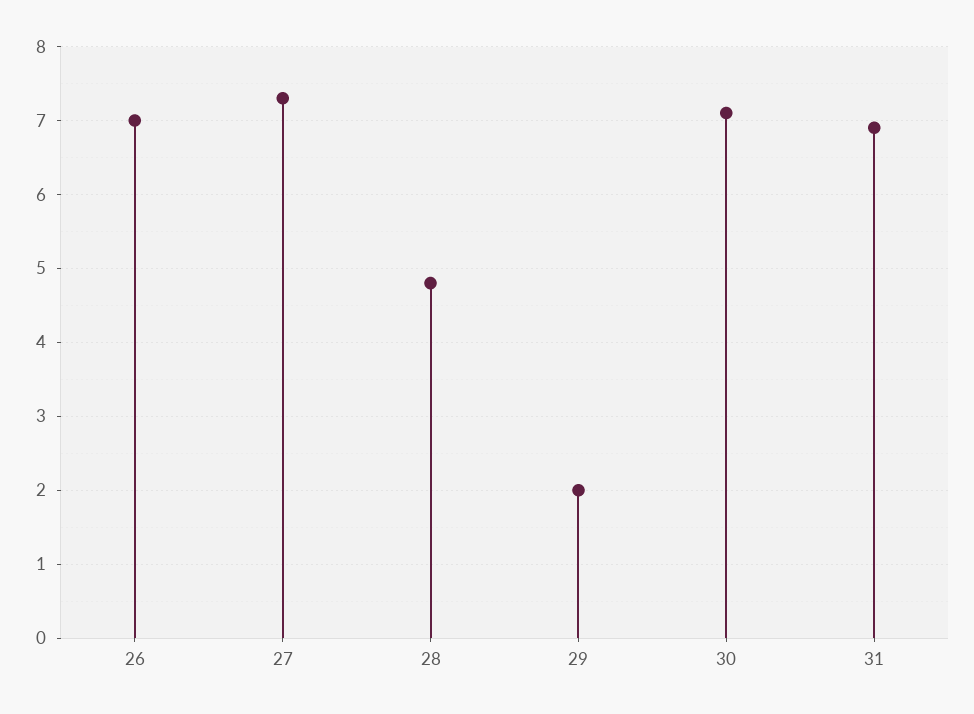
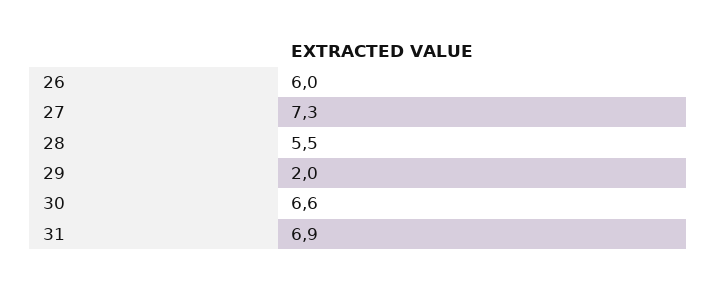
  {
-   "26": 7,
+   "26": 6,
    "27": 7.3,
-   "28": 4.8,
+   "28": 5.5,
    "29": 2,
-   "30": 7.1,
+   "30": 6.6,
    "31": 6.9
  }

